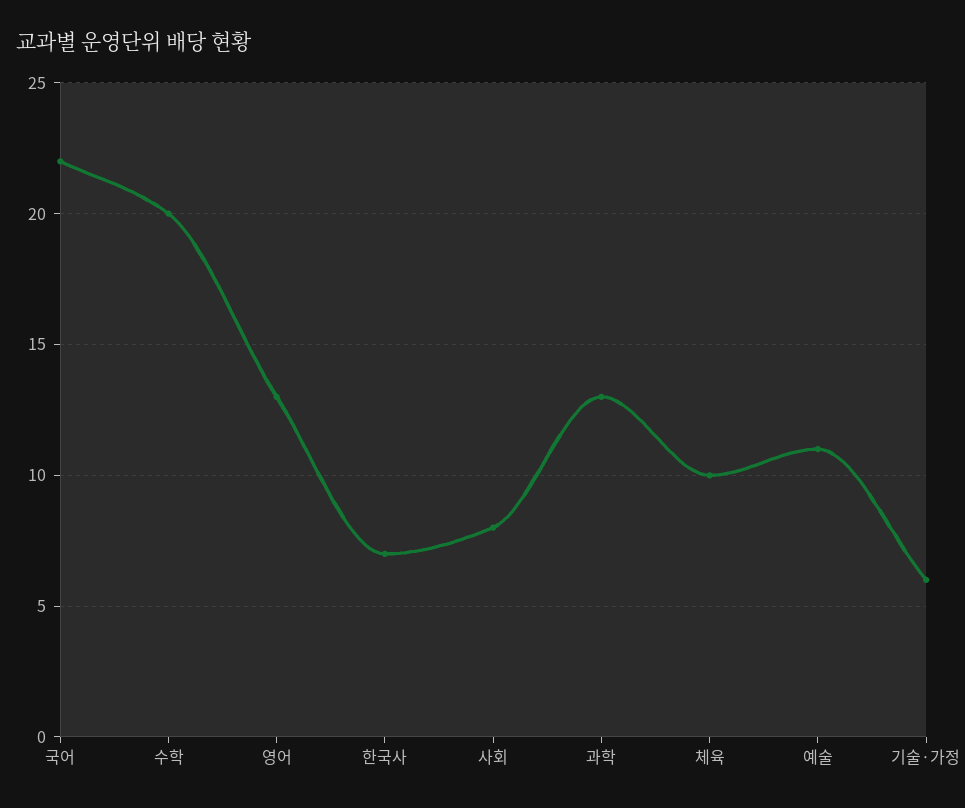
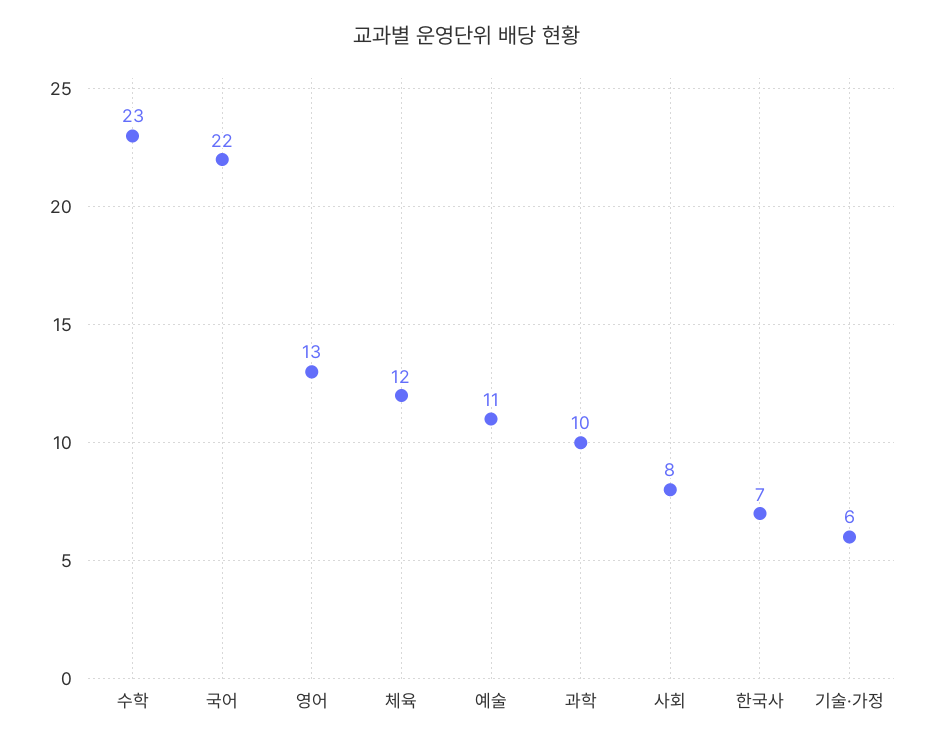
  {
    "국어": 22,
-   "수학": 20,
+   "수학": 23,
    "영어": 13,
    "한국사": 7,
    "사회": 8,
-   "과학": 13,
+   "과학": 10,
-   "체육": 10,
+   "체육": 12,
    "예술": 11,
    "기술·가정": 6
  }

